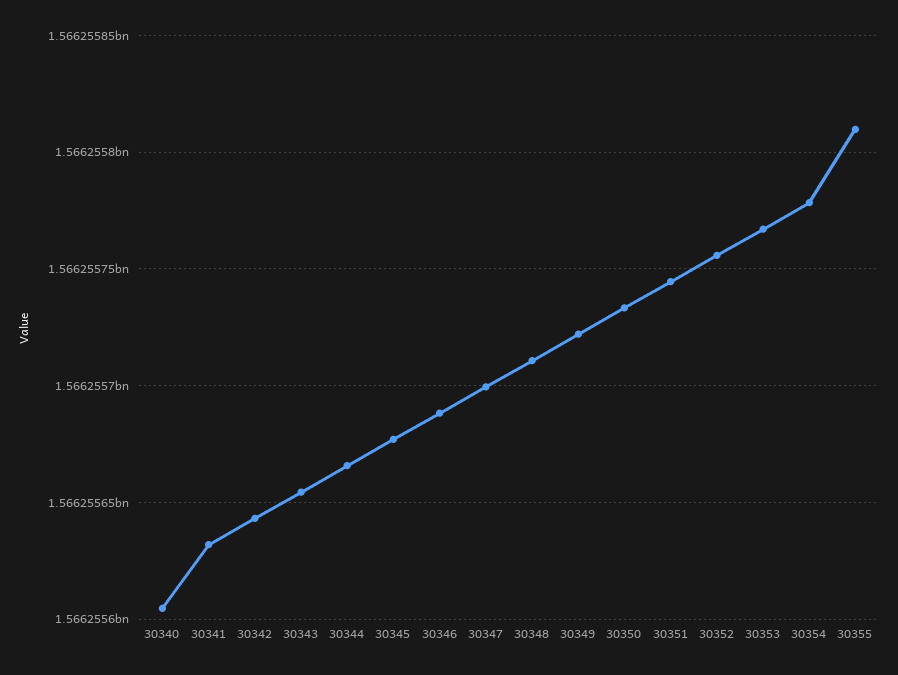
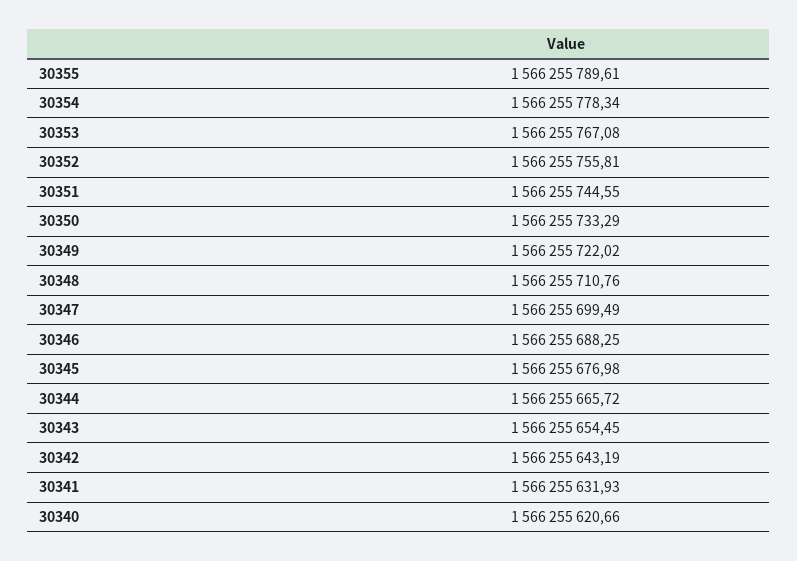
  {
-   "30340": 1566255605,
+   "30340": 1566255620.66,
    "30341": 1566255631.93,
    "30342": 1566255643.19,
    "30343": 1566255654.45,
    "30344": 1566255665.72,
    "30345": 1566255676.98,
    "30346": 1566255688.25,
    "30347": 1566255699.49,
    "30348": 1566255710.76,
    "30349": 1566255722.02,
    "30350": 1566255733.29,
    "30351": 1566255744.55,
    "30352": 1566255755.81,
    "30353": 1566255767.08,
    "30354": 1566255778.34,
-   "30355": 1566255810
+   "30355": 1566255789.61
  }

